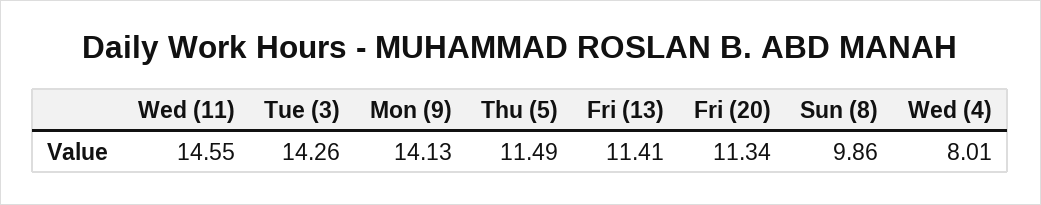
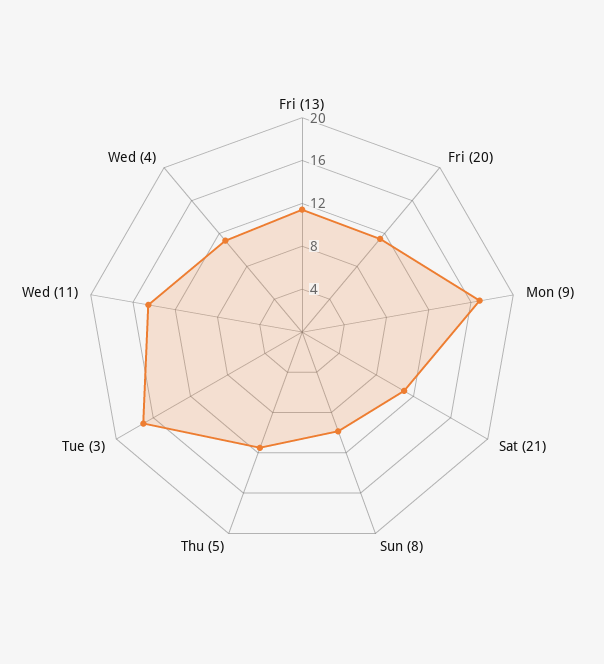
  {
    "Wed (11)": 14.55,
-   "Tue (3)": 14.26,
+   "Tue (3)": 17,
-   "Mon (9)": 14.13,
+   "Mon (9)": 17,
    "Thu (5)": 11.49,
    "Fri (13)": 11.41,
    "Fri (20)": 11.34,
    "Sun (8)": 9.86,
-   "Wed (4)": 8.01
+   "Wed (4)": 11,
+   "Sat (21)": 11
  }

